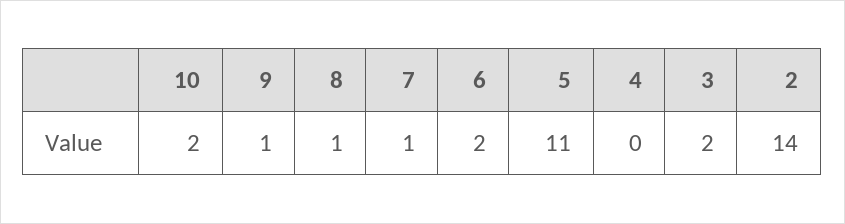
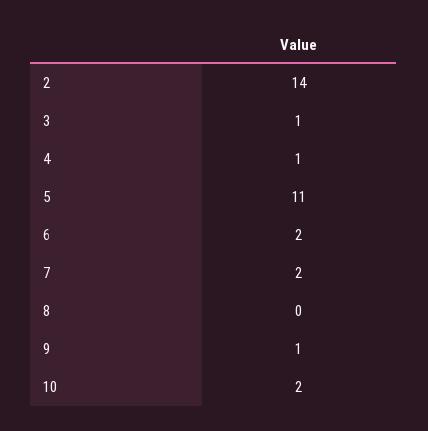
  {
    "10": 2,
    "9": 1,
-   "8": 1,
+   "8": 0,
-   "7": 1,
+   "7": 2,
    "6": 2,
    "5": 11,
-   "4": 0,
+   "4": 1,
-   "3": 2,
+   "3": 1,
    "2": 14
  }

